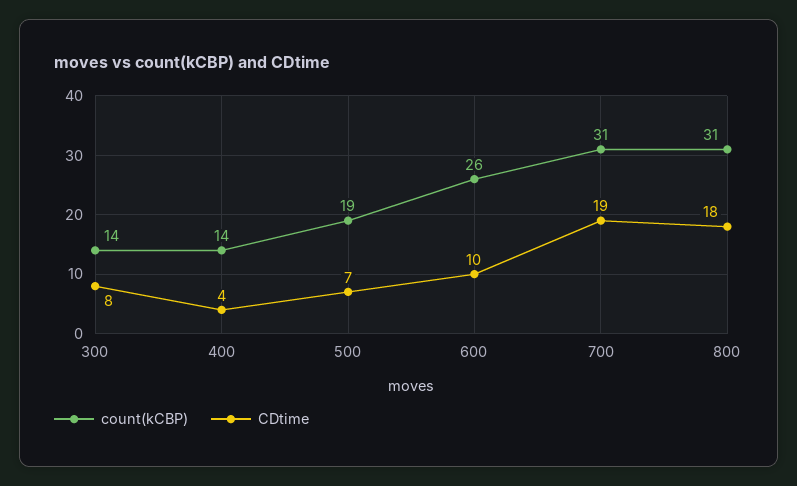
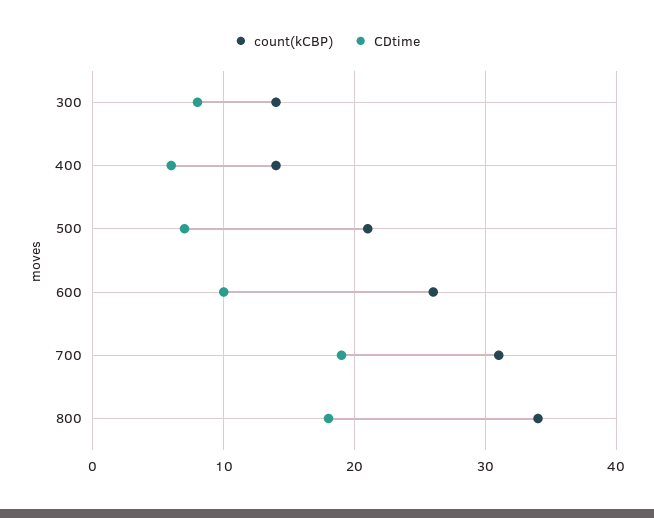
  {
    "count(kCBP)": {
      "300": 14,
      "400": 14,
-     "500": 19,
+     "500": 21,
      "600": 26,
      "700": 31,
-     "800": 31
+     "800": 34
    },
    "CDtime": {
      "300": 8,
-     "400": 4,
+     "400": 6,
      "500": 7,
      "600": 10,
      "700": 19,
      "800": 18
    }
  }

